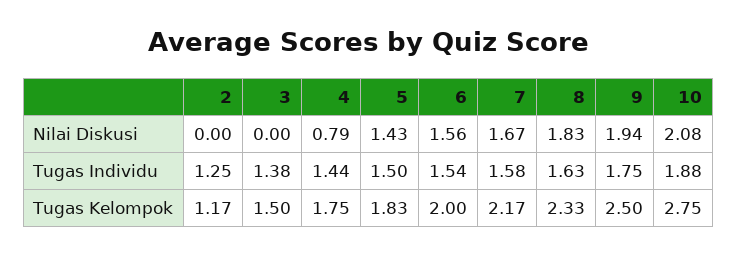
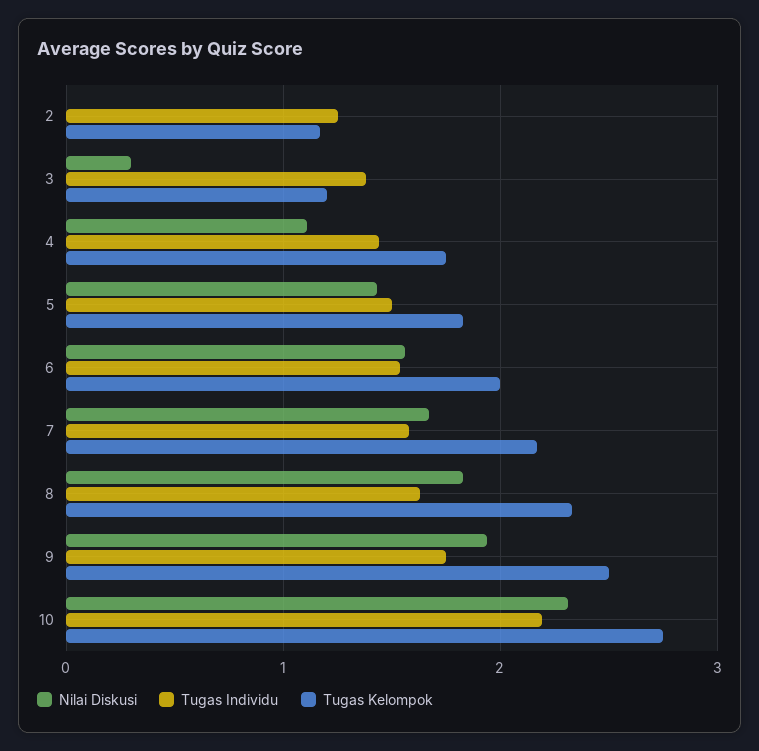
  {
    "Nilai Diskusi": {
      "2": 0,
-     "3": 0,
+     "3": 0.3,
-     "4": 0.79,
+     "4": 1.1,
      "5": 1.43,
      "6": 1.56,
      "7": 1.67,
      "8": 1.83,
      "9": 1.94,
-     "10": 2.08
+     "10": 2.3
    },
    "Tugas Individu": {
      "2": 1.25,
      "3": 1.38,
      "4": 1.44,
      "5": 1.5,
      "6": 1.54,
      "7": 1.58,
      "8": 1.63,
      "9": 1.75,
-     "10": 1.88
+     "10": 2.2
    },
    "Tugas Kelompok": {
      "2": 1.17,
-     "3": 1.5,
+     "3": 1.2,
      "4": 1.75,
      "5": 1.83,
      "6": 2,
      "7": 2.17,
      "8": 2.33,
      "9": 2.5,
      "10": 2.75
    }
  }

